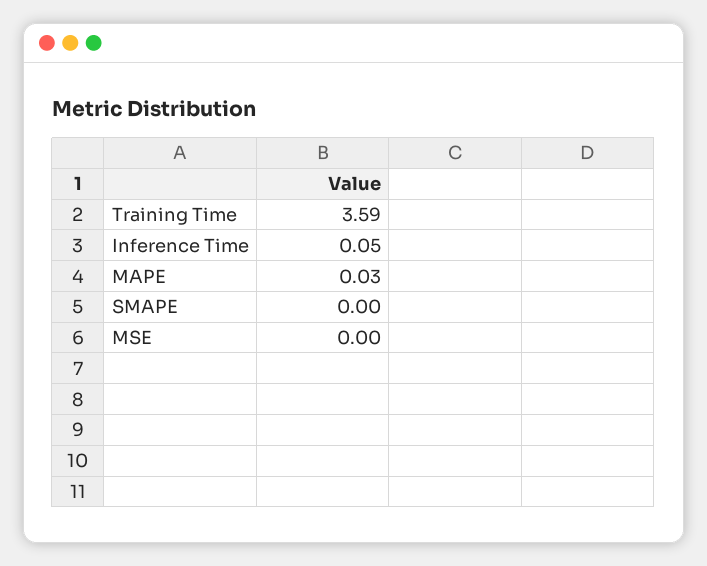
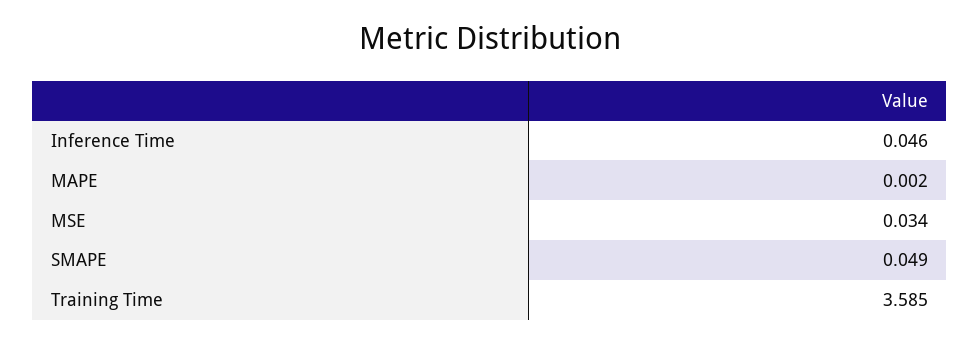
  {
    "Training Time": 3.585,
    "Inference Time": 0.046,
-   "MAPE": 0.03,
+   "MAPE": 0.002,
-   "SMAPE": 0,
+   "SMAPE": 0.049,
-   "MSE": 0
+   "MSE": 0.034
  }

